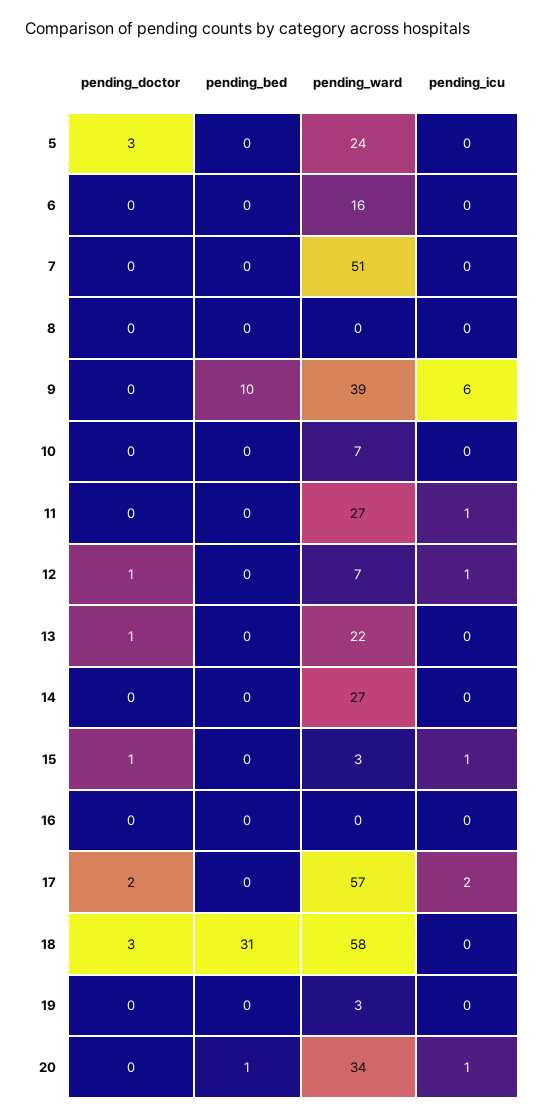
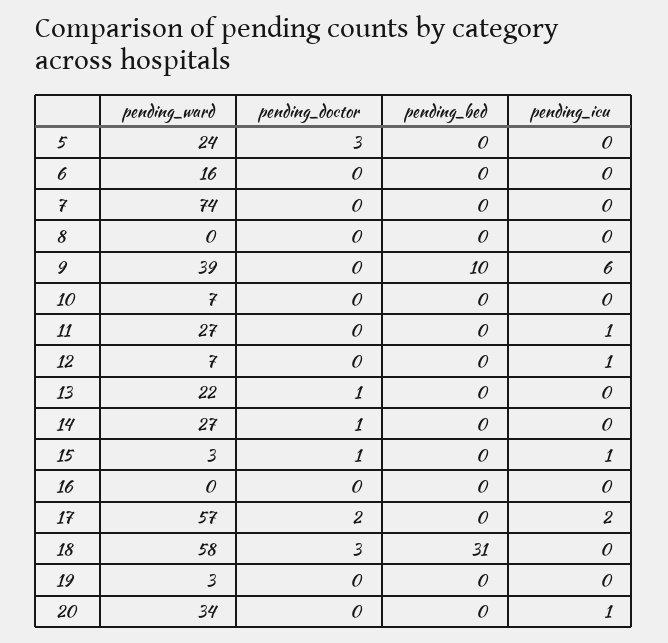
  {
    "pending_doctor": {
      "5": 3,
      "6": 0,
      "7": 0,
      "8": 0,
      "9": 0,
      "10": 0,
      "11": 0,
-     "12": 1,
+     "12": 0,
      "13": 1,
-     "14": 0,
+     "14": 1,
      "15": 1,
      "16": 0,
      "17": 2,
      "18": 3,
      "19": 0,
      "20": 0
    },
    "pending_bed": {
      "5": 0,
      "6": 0,
      "7": 0,
      "8": 0,
      "9": 10,
      "10": 0,
      "11": 0,
      "12": 0,
      "13": 0,
      "14": 0,
      "15": 0,
      "16": 0,
      "17": 0,
      "18": 31,
      "19": 0,
-     "20": 1
+     "20": 0
    },
    "pending_ward": {
      "5": 24,
      "6": 16,
-     "7": 51,
+     "7": 74,
      "8": 0,
      "9": 39,
      "10": 7,
      "11": 27,
      "12": 7,
      "13": 22,
      "14": 27,
      "15": 3,
      "16": 0,
      "17": 57,
      "18": 58,
      "19": 3,
      "20": 34
    },
    "pending_icu": {
      "5": 0,
      "6": 0,
      "7": 0,
      "8": 0,
      "9": 6,
      "10": 0,
      "11": 1,
      "12": 1,
      "13": 0,
      "14": 0,
      "15": 1,
      "16": 0,
      "17": 2,
      "18": 0,
      "19": 0,
      "20": 1
    }
  }

